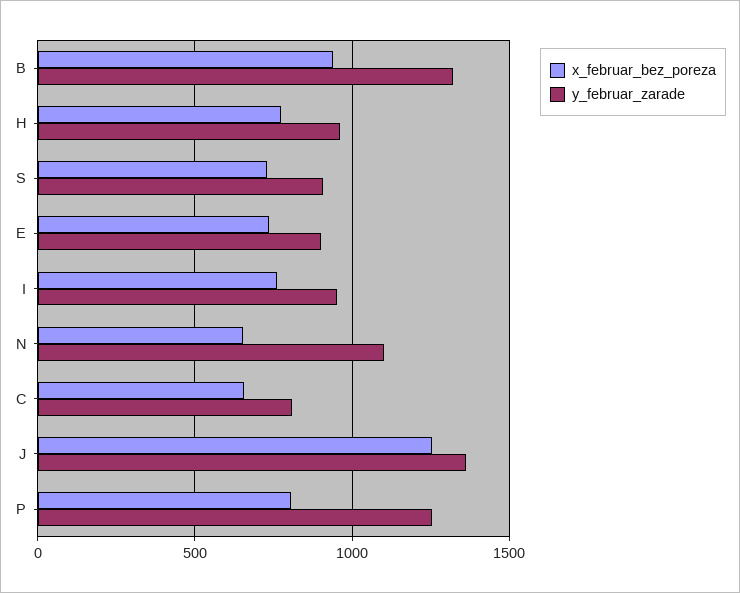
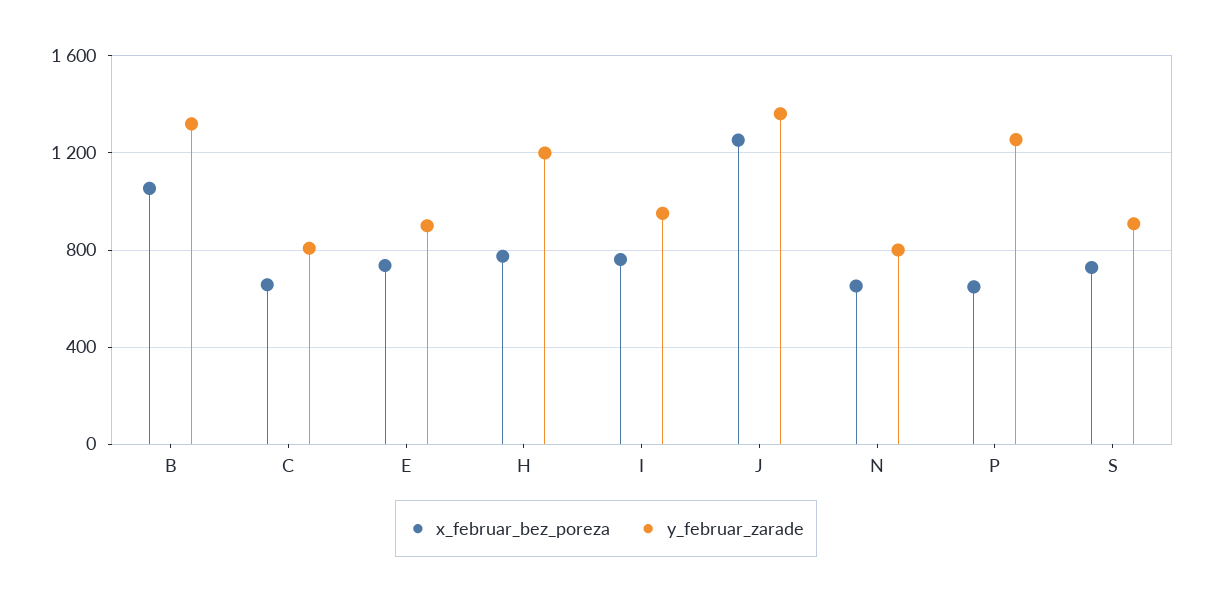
  {
    "x_februar_bez_poreza": {
-     "B": 950,
+     "B": 1050,
      "H": 750,
      "S": 750,
      "E": 750,
      "I": 750,
      "N": 650,
      "C": 650,
      "J": 1250,
-     "P": 800
+     "P": 650
    },
    "y_februar_zarade": {
      "B": 1300,
-     "H": 950,
+     "H": 1200,
      "S": 900,
      "E": 900,
      "I": 950,
-     "N": 1100,
+     "N": 800,
      "C": 800,
      "J": 1350,
      "P": 1250
    }
  }

